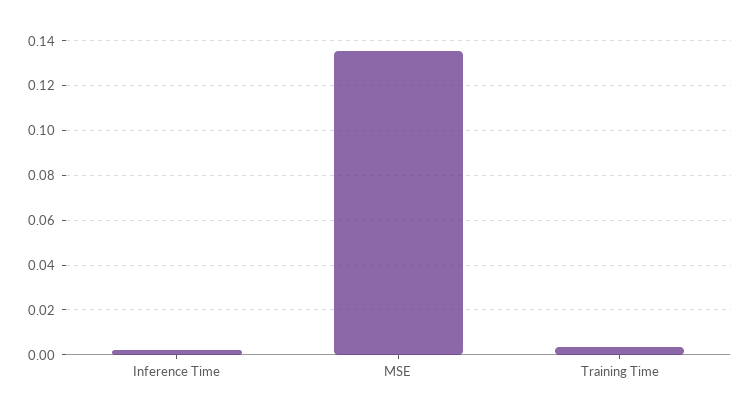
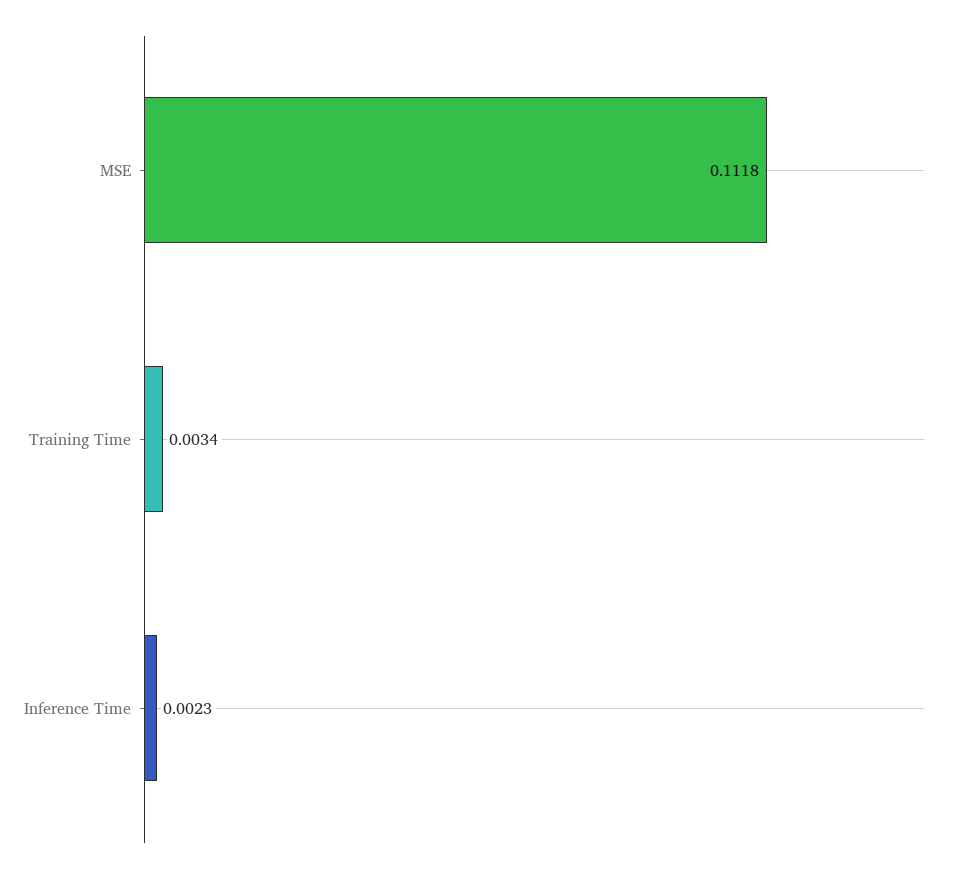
  {
    "Inference Time": 0.0023,
-   "MSE": 0.135,
+   "MSE": 0.1118,
    "Training Time": 0.0034
  }

